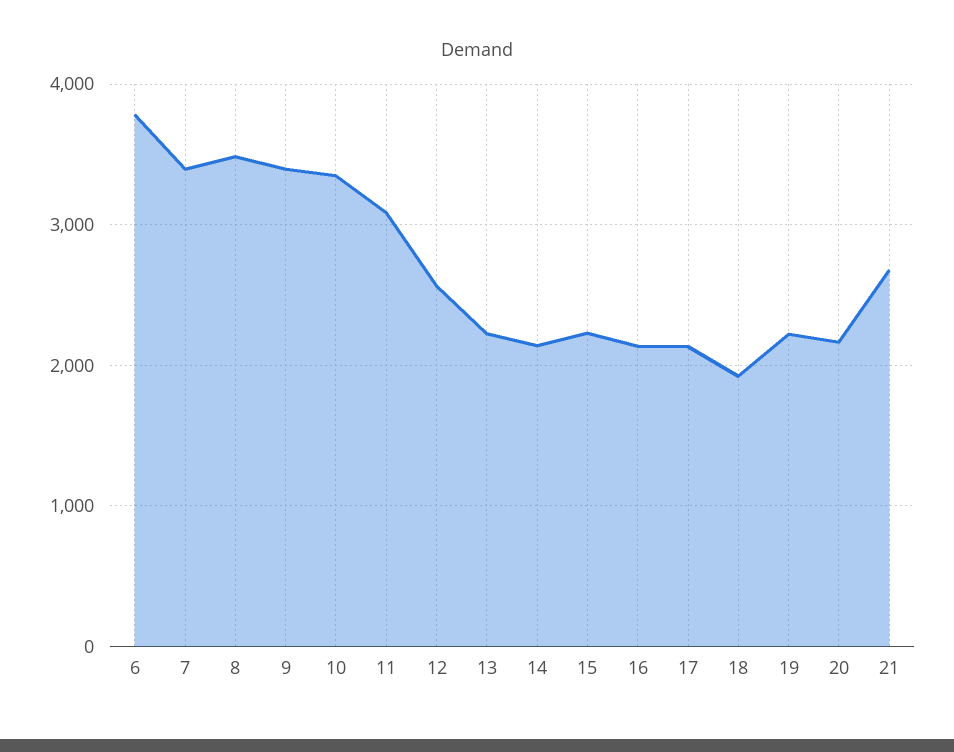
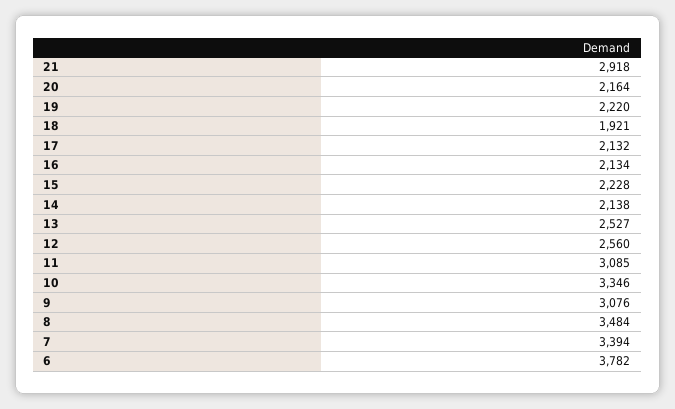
  {
    "6": 3782,
    "7": 3394,
    "8": 3484,
-   "9": 3400,
+   "9": 3076,
    "10": 3346,
    "11": 3085,
    "12": 2560,
-   "13": 2200,
+   "13": 2527,
    "14": 2138,
    "15": 2228,
    "16": 2134,
    "17": 2132,
    "18": 1921,
    "19": 2220,
    "20": 2164,
-   "21": 2700
+   "21": 2918
  }

